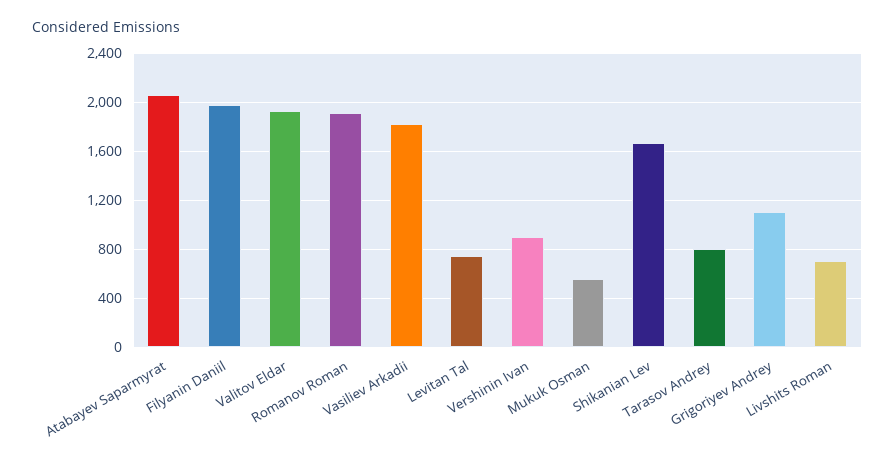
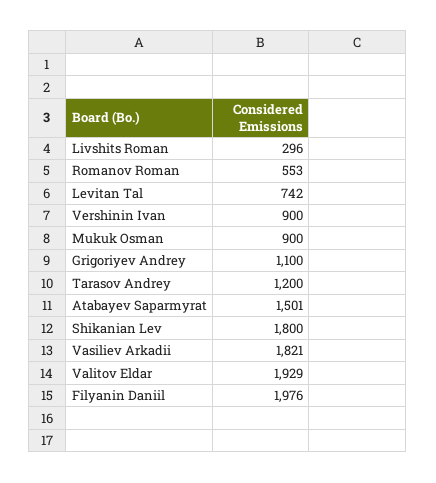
  {
-   "Atabayev Saparmyrat": 2050,
+   "Atabayev Saparmyrat": 1501,
    "Filyanin Daniil": 1976,
    "Valitov Eldar": 1929,
-   "Romanov Roman": 1900,
+   "Romanov Roman": 553,
    "Vasiliev Arkadii": 1821,
    "Levitan Tal": 742,
    "Vershinin Ivan": 900,
-   "Mukuk Osman": 550,
+   "Mukuk Osman": 900,
-   "Shikanian Lev": 1650,
+   "Shikanian Lev": 1800,
-   "Tarasov Andrey": 800,
+   "Tarasov Andrey": 1200,
    "Grigoriyev Andrey": 1100,
-   "Livshits Roman": 700
+   "Livshits Roman": 296
  }

